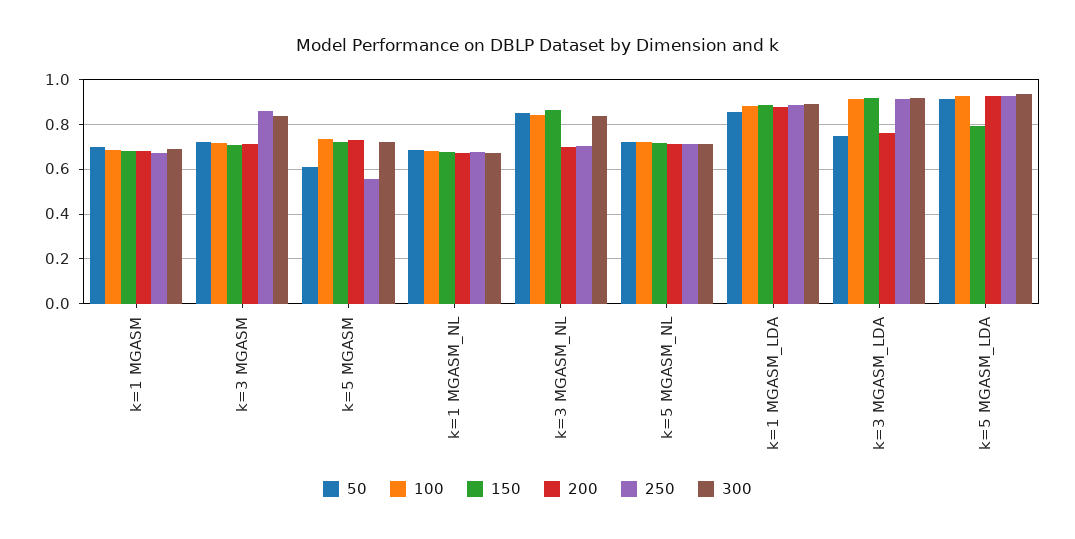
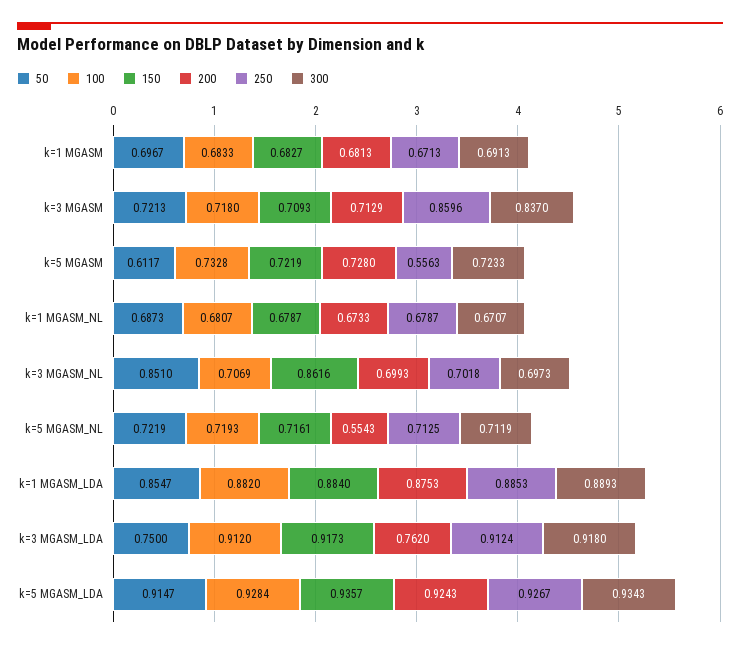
  {
    "50": {
      "k=1 MGASM": 0.6967,
      "k=3 MGASM": 0.7213,
      "k=5 MGASM": 0.6117,
      "k=1 MGASM_NL": 0.6873,
      "k=3 MGASM_NL": 0.851,
      "k=5 MGASM_NL": 0.7219,
      "k=1 MGASM_LDA": 0.8547,
      "k=3 MGASM_LDA": 0.75,
      "k=5 MGASM_LDA": 0.9147
    },
    "100": {
      "k=1 MGASM": 0.6833,
      "k=3 MGASM": 0.718,
      "k=5 MGASM": 0.7328,
      "k=1 MGASM_NL": 0.6807,
-     "k=3 MGASM_NL": 0.85,
+     "k=3 MGASM_NL": 0.7069,
      "k=5 MGASM_NL": 0.7193,
      "k=1 MGASM_LDA": 0.882,
      "k=3 MGASM_LDA": 0.912,
      "k=5 MGASM_LDA": 0.9284
    },
    "150": {
      "k=1 MGASM": 0.6827,
      "k=3 MGASM": 0.7093,
      "k=5 MGASM": 0.7219,
      "k=1 MGASM_NL": 0.6787,
      "k=3 MGASM_NL": 0.8616,
      "k=5 MGASM_NL": 0.7161,
      "k=1 MGASM_LDA": 0.884,
      "k=3 MGASM_LDA": 0.9173,
-     "k=5 MGASM_LDA": 0.8
+     "k=5 MGASM_LDA": 0.9357
    },
    "200": {
      "k=1 MGASM": 0.6813,
      "k=3 MGASM": 0.7129,
      "k=5 MGASM": 0.728,
      "k=1 MGASM_NL": 0.6733,
      "k=3 MGASM_NL": 0.6993,
-     "k=5 MGASM_NL": 0.7,
+     "k=5 MGASM_NL": 0.5543,
      "k=1 MGASM_LDA": 0.8753,
      "k=3 MGASM_LDA": 0.762,
      "k=5 MGASM_LDA": 0.9243
    },
    "250": {
      "k=1 MGASM": 0.6713,
      "k=3 MGASM": 0.8596,
      "k=5 MGASM": 0.5563,
      "k=1 MGASM_NL": 0.6787,
      "k=3 MGASM_NL": 0.7018,
      "k=5 MGASM_NL": 0.7125,
      "k=1 MGASM_LDA": 0.8853,
      "k=3 MGASM_LDA": 0.9124,
      "k=5 MGASM_LDA": 0.9267
    },
    "300": {
      "k=1 MGASM": 0.6913,
      "k=3 MGASM": 0.837,
      "k=5 MGASM": 0.7233,
      "k=1 MGASM_NL": 0.6707,
-     "k=3 MGASM_NL": 0.85,
+     "k=3 MGASM_NL": 0.6973,
      "k=5 MGASM_NL": 0.7119,
      "k=1 MGASM_LDA": 0.8893,
      "k=3 MGASM_LDA": 0.918,
      "k=5 MGASM_LDA": 0.9343
    }
  }

